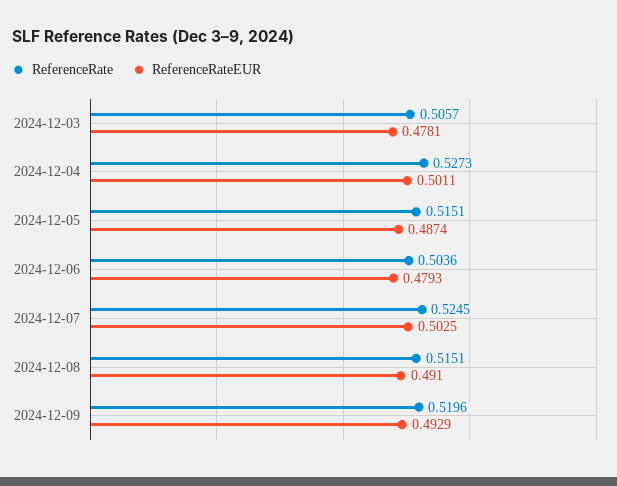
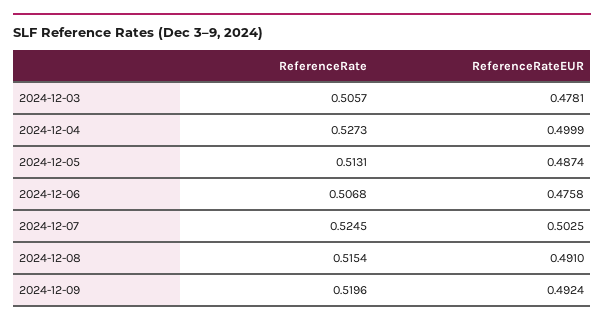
  {
    "ReferenceRate": {
      "2024-12-03": 0.5057,
      "2024-12-04": 0.5273,
-     "2024-12-05": 0.5151,
+     "2024-12-05": 0.5131,
-     "2024-12-06": 0.5036,
+     "2024-12-06": 0.5068,
      "2024-12-07": 0.5245,
-     "2024-12-08": 0.5151,
+     "2024-12-08": 0.5154,
      "2024-12-09": 0.5196
    },
    "ReferenceRateEUR": {
      "2024-12-03": 0.4781,
-     "2024-12-04": 0.5011,
+     "2024-12-04": 0.4999,
      "2024-12-05": 0.4874,
-     "2024-12-06": 0.4793,
+     "2024-12-06": 0.4758,
      "2024-12-07": 0.5025,
      "2024-12-08": 0.491,
-     "2024-12-09": 0.4929
+     "2024-12-09": 0.4924
    }
  }

